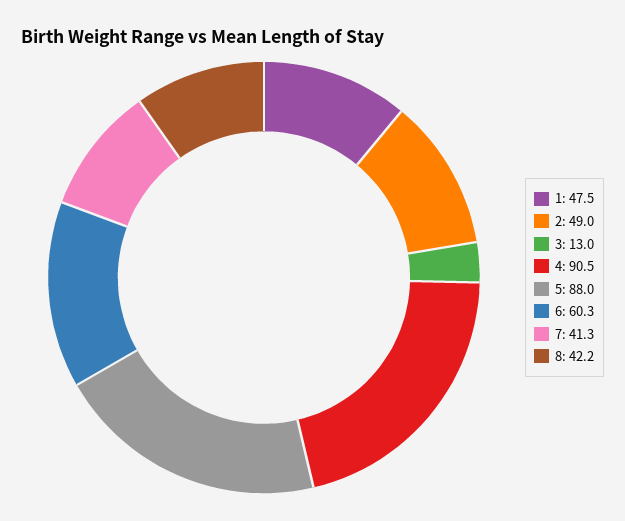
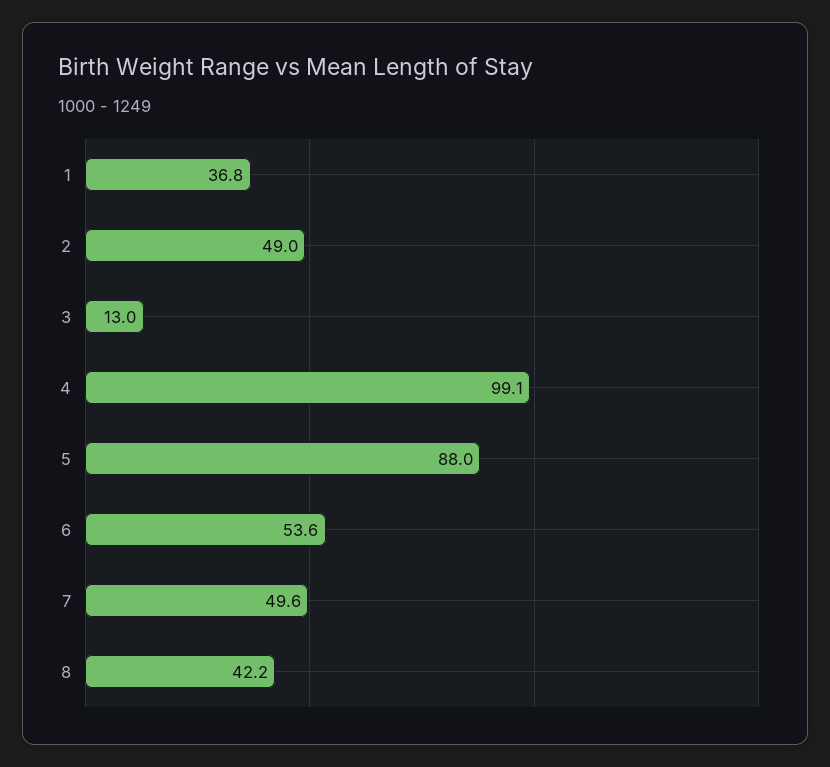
  {
-   "1": 47.5,
+   "1": 36.8,
    "2": 49,
    "3": 13,
-   "4": 90.5,
+   "4": 99.1,
    "5": 88,
-   "6": 60.3,
+   "6": 53.6,
-   "7": 41.3,
+   "7": 49.6,
    "8": 42.2
  }

